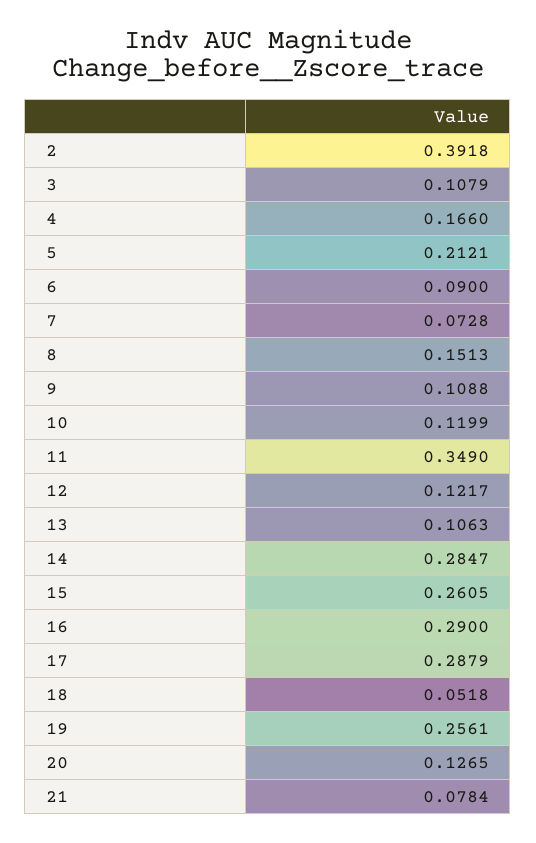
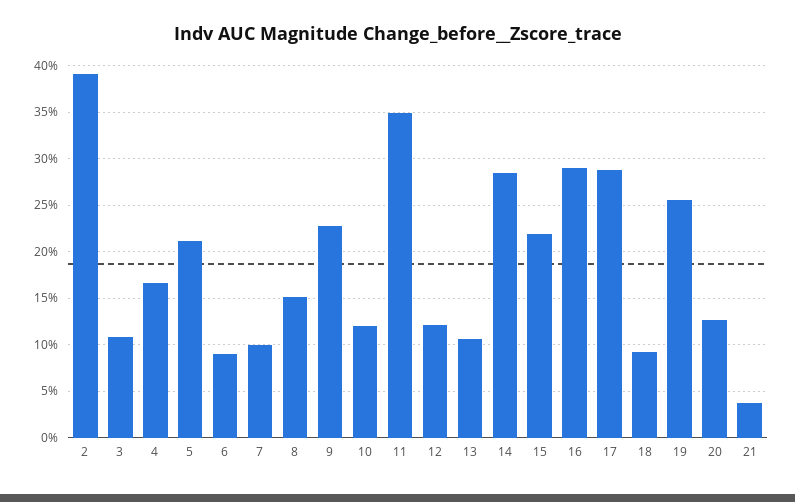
  {
    "2": 0.3918,
    "3": 0.1079,
    "4": 0.166,
    "5": 0.2121,
    "6": 0.09,
-   "7": 0.0728,
+   "7": 0.1,
    "8": 0.1513,
-   "9": 0.1088,
+   "9": 0.23,
    "10": 0.1199,
    "11": 0.349,
    "12": 0.1217,
    "13": 0.1063,
    "14": 0.2847,
-   "15": 0.2605,
+   "15": 0.22,
    "16": 0.29,
    "17": 0.2879,
-   "18": 0.0518,
+   "18": 0.09,
    "19": 0.2561,
    "20": 0.1265,
-   "21": 0.0784
+   "21": 0.04
  }

